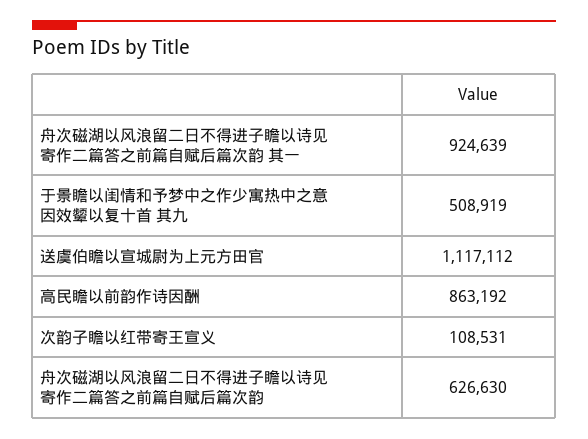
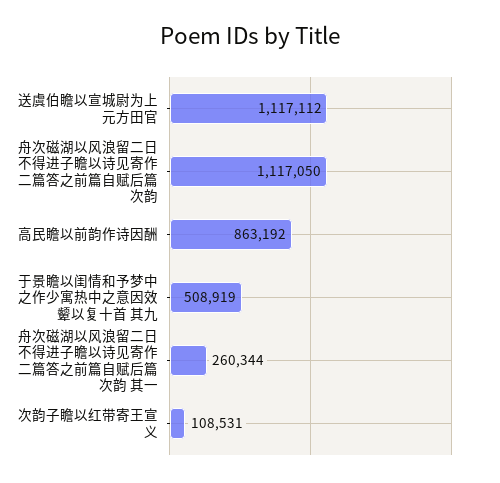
  {
-   "舟次磁湖以风浪留二日不得进子瞻以诗见寄作二篇答之前篇自赋后篇次韵 其一": 924639,
+   "舟次磁湖以风浪留二日不得进子瞻以诗见寄作二篇答之前篇自赋后篇次韵 其一": 260344,
    "于景瞻以闺情和予梦中之作少寓热中之意因效颦以复十首 其九": 508919,
    "送虞伯瞻以宣城尉为上元方田官": 1117112,
    "高民瞻以前韵作诗因酬": 863192,
    "次韵子瞻以红带寄王宣义": 108531,
-   "舟次磁湖以风浪留二日不得进子瞻以诗见寄作二篇答之前篇自赋后篇次韵": 626630
+   "舟次磁湖以风浪留二日不得进子瞻以诗见寄作二篇答之前篇自赋后篇次韵": 1117050
  }

